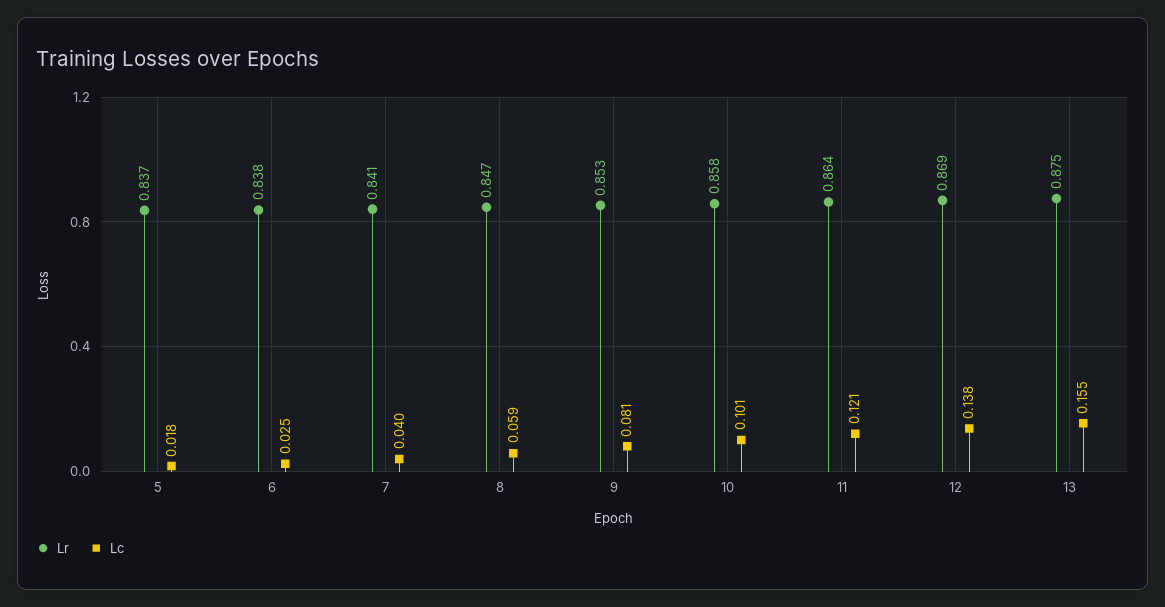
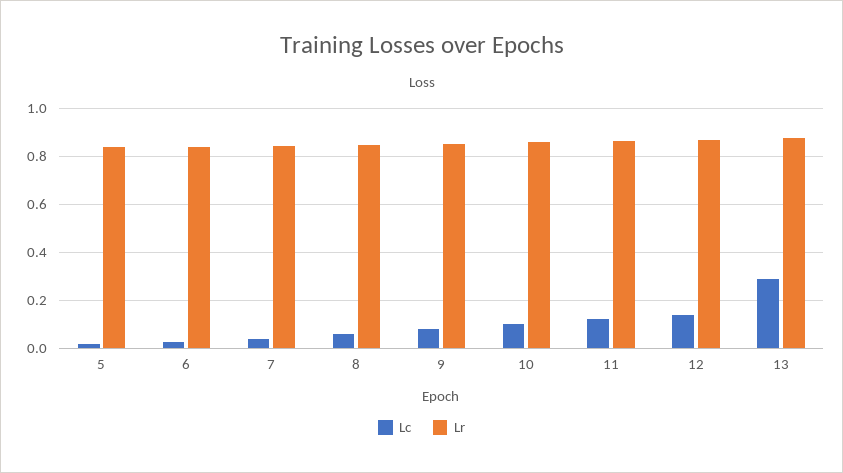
  {
    "Lr": {
      "5": 0.837,
      "6": 0.838,
      "7": 0.841,
      "8": 0.847,
      "9": 0.853,
      "10": 0.858,
      "11": 0.864,
      "12": 0.869,
      "13": 0.875
    },
    "Lc": {
      "5": 0.018,
      "6": 0.025,
      "7": 0.04,
      "8": 0.059,
      "9": 0.081,
      "10": 0.101,
      "11": 0.121,
      "12": 0.138,
-     "13": 0.155
+     "13": 0.3
    }
  }

